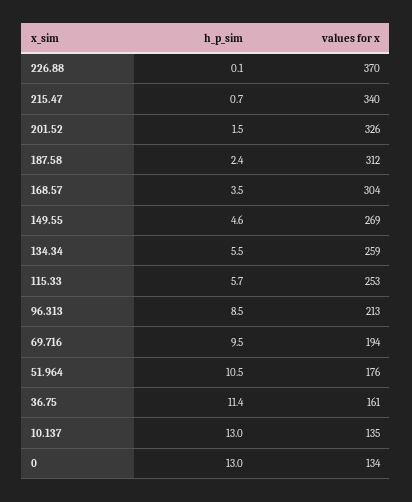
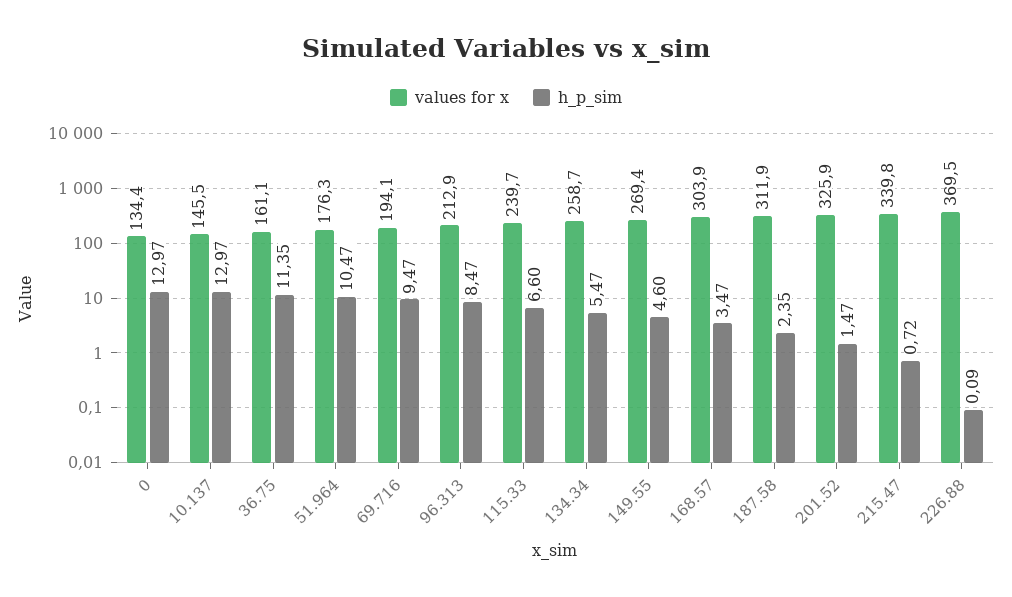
  {
    "h_p_sim": {
      "226.88": 0.09,
      "215.47": 0.72,
      "201.52": 1.47,
      "187.58": 2.35,
      "168.57": 3.47,
      "149.55": 4.6,
      "134.34": 5.47,
-     "115.33": 5.7,
+     "115.33": 6.6,
      "96.313": 8.47,
      "69.716": 9.47,
      "51.964": 10.47,
      "36.75": 11.35,
      "10.137": 12.97,
      "0": 12.97
    },
    "values for x": {
      "226.88": 369.5,
      "215.47": 339.8,
      "201.52": 325.9,
      "187.58": 311.9,
      "168.57": 303.9,
      "149.55": 269.4,
      "134.34": 258.7,
-     "115.33": 253,
+     "115.33": 239.7,
      "96.313": 212.9,
      "69.716": 194.1,
      "51.964": 176.3,
      "36.75": 161.1,
-     "10.137": 135,
+     "10.137": 145.5,
      "0": 134.4
    }
  }

